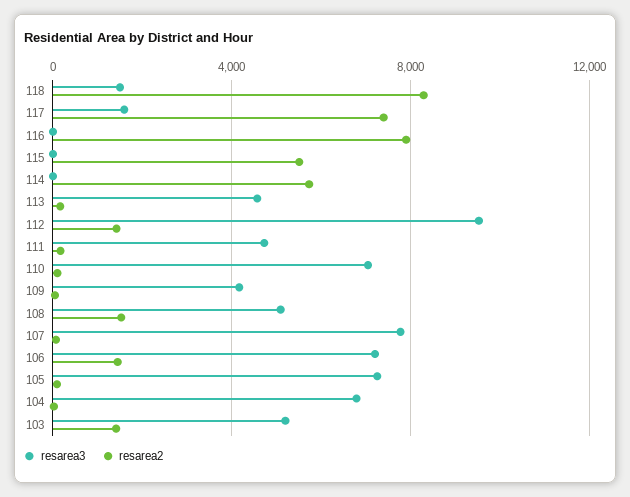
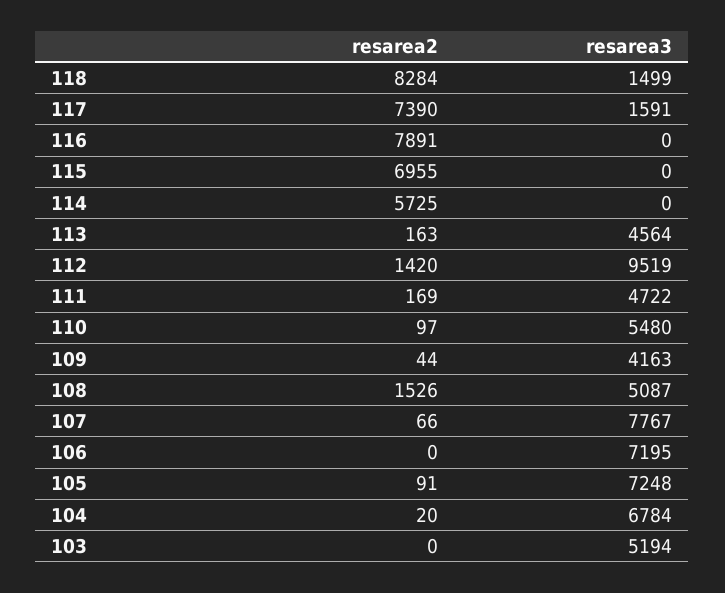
  {
    "resarea3": {
      "118": 1499,
      "117": 1591,
      "116": 0,
      "115": 0,
      "114": 0,
      "113": 4564,
      "112": 9519,
      "111": 4722,
-     "110": 7000,
+     "110": 5480,
      "109": 4163,
      "108": 5087,
      "107": 7767,
      "106": 7195,
      "105": 7248,
      "104": 6784,
      "103": 5194
    },
    "resarea2": {
      "118": 8284,
      "117": 7390,
      "116": 7891,
-     "115": 5500,
+     "115": 6955,
      "114": 5725,
      "113": 163,
      "112": 1420,
      "111": 169,
      "110": 97,
      "109": 44,
      "108": 1526,
      "107": 66,
-     "106": 1500,
+     "106": 0,
      "105": 91,
      "104": 20,
-     "103": 1500
+     "103": 0
    }
  }

